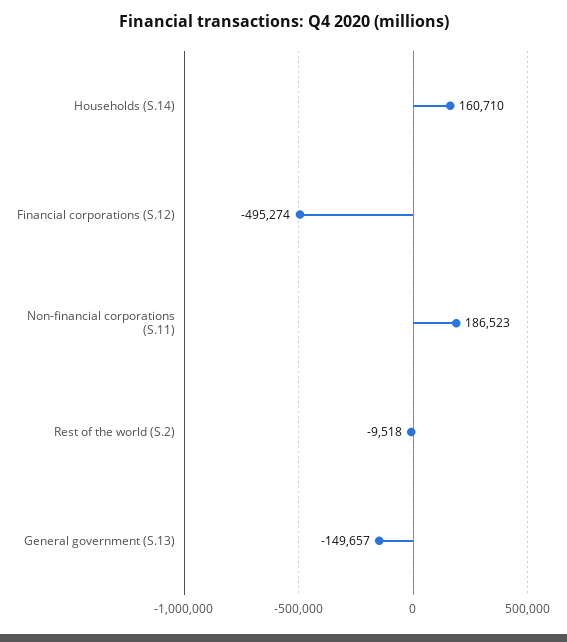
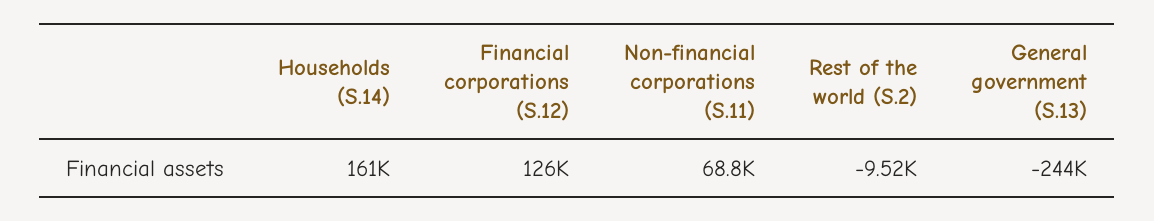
  {
    "Households (S.14)": 160710,
-   "Financial corporations (S.12)": -495274,
+   "Financial corporations (S.12)": 126000,
-   "Non-financial corporations (S.11)": 186523,
+   "Non-financial corporations (S.11)": 68800,
    "Rest of the world (S.2)": -9518,
-   "General government (S.13)": -149657
+   "General government (S.13)": -244000
  }

